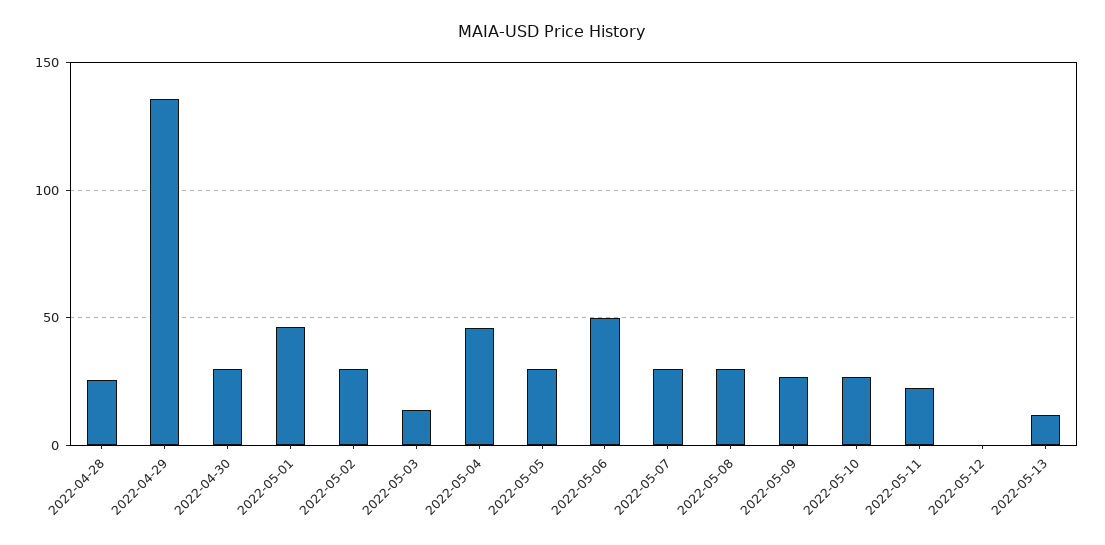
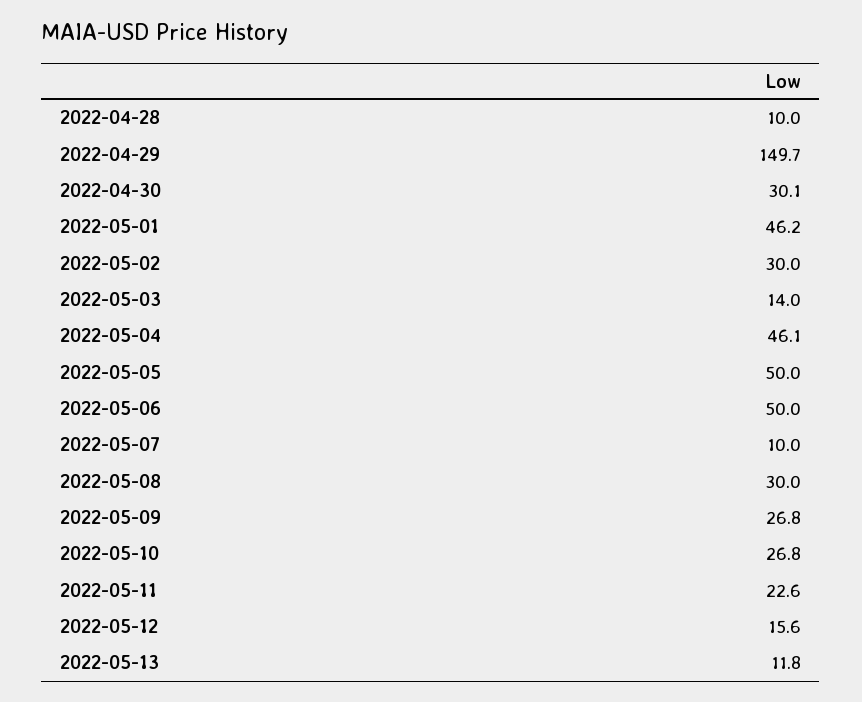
  {
-   "2022-04-28": 25,
+   "2022-04-28": 10,
-   "2022-04-29": 135,
+   "2022-04-29": 149.7,
    "2022-04-30": 30.1,
    "2022-05-01": 46.2,
    "2022-05-02": 30,
    "2022-05-03": 14,
    "2022-05-04": 46.1,
-   "2022-05-05": 30,
+   "2022-05-05": 50,
    "2022-05-06": 50,
-   "2022-05-07": 30,
+   "2022-05-07": 10,
    "2022-05-08": 30,
    "2022-05-09": 26.8,
    "2022-05-10": 26.8,
    "2022-05-11": 22.6,
-   "2022-05-12": 0,
+   "2022-05-12": 15.6,
    "2022-05-13": 11.8
  }

